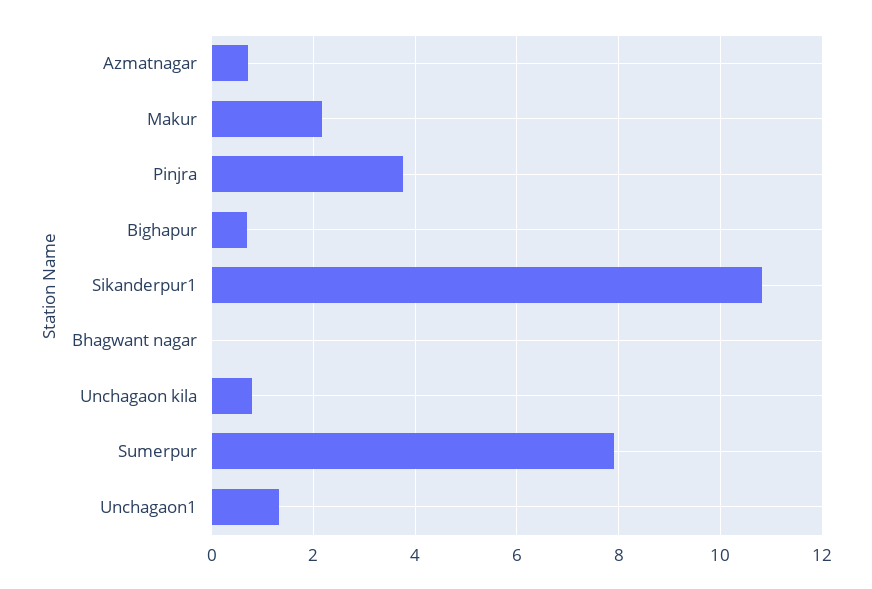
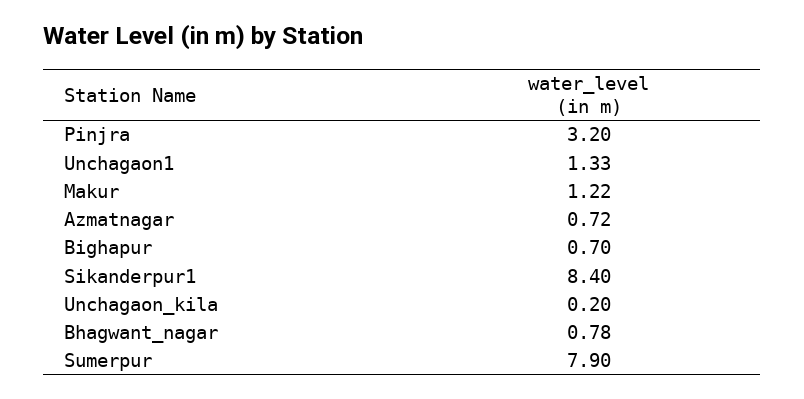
  {
    "Azmatnagar": 0.72,
-   "Makur": 2.2,
+   "Makur": 1.22,
-   "Pinjra": 3.8,
+   "Pinjra": 3.2,
    "Bighapur": 0.7,
-   "Sikanderpur1": 10.8,
+   "Sikanderpur1": 8.4,
-   "Bhagwant nagar": 0,
+   "Bhagwant nagar": 0.78,
-   "Unchagaon kila": 0.8,
+   "Unchagaon kila": 0.2,
    "Sumerpur": 7.9,
    "Unchagaon1": 1.33
  }

